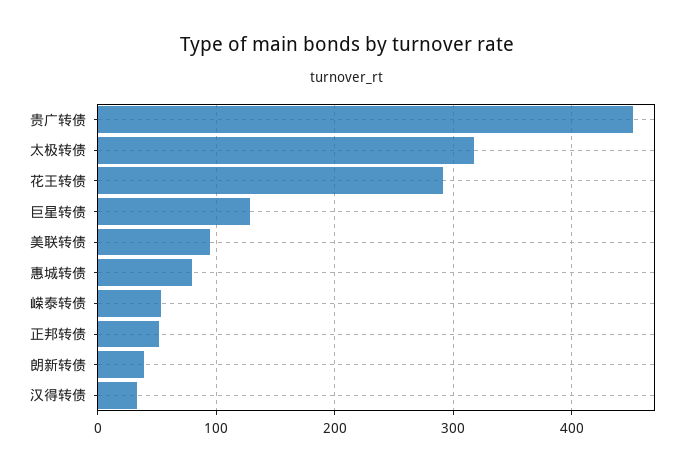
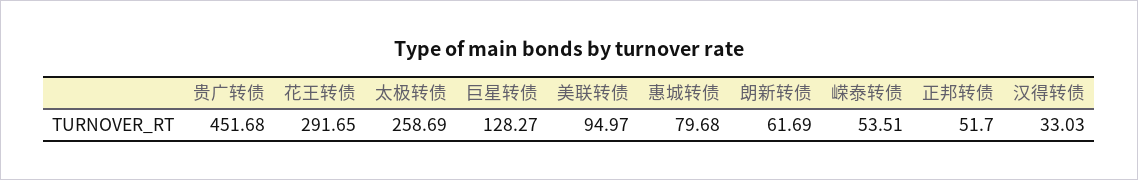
  {
    "贵广转债": 451.68,
-   "太极转债": 320,
+   "太极转债": 258.69,
    "花王转债": 291.65,
    "巨星转债": 128.27,
    "美联转债": 94.97,
    "惠城转债": 79.68,
    "嵘泰转债": 53.51,
    "正邦转债": 51.7,
-   "朗新转债": 40,
+   "朗新转债": 61.69,
    "汉得转债": 33.03
  }

